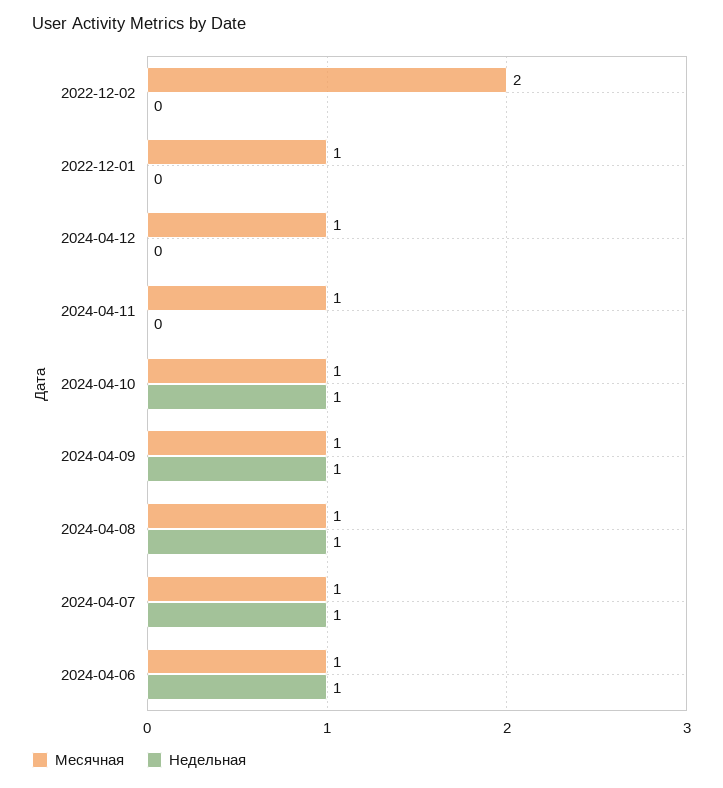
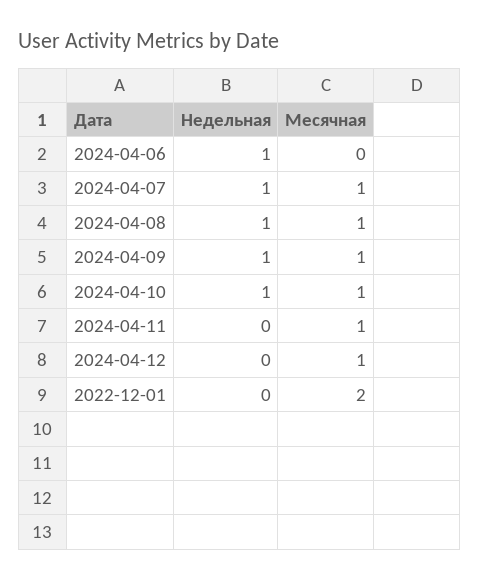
  {
    "Месячная": {
-     "2022-12-02": 2,
-     "2022-12-01": 1,
+     "2022-12-01": 2,
      "2024-04-12": 1,
      "2024-04-11": 1,
      "2024-04-10": 1,
      "2024-04-09": 1,
      "2024-04-08": 1,
      "2024-04-07": 1,
-     "2024-04-06": 1
+     "2024-04-06": 0
    },
    "Недельная": {
-     "2022-12-02": 0,
      "2022-12-01": 0,
      "2024-04-12": 0,
      "2024-04-11": 0,
      "2024-04-10": 1,
      "2024-04-09": 1,
      "2024-04-08": 1,
      "2024-04-07": 1,
      "2024-04-06": 1
    }
  }

